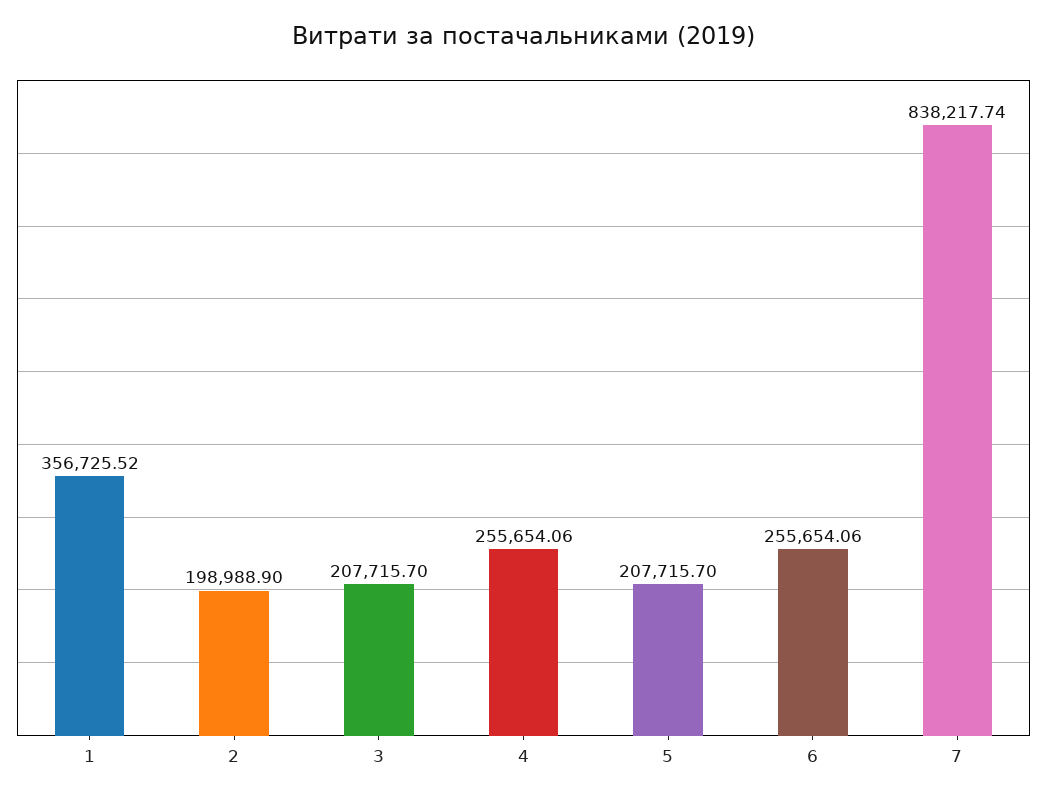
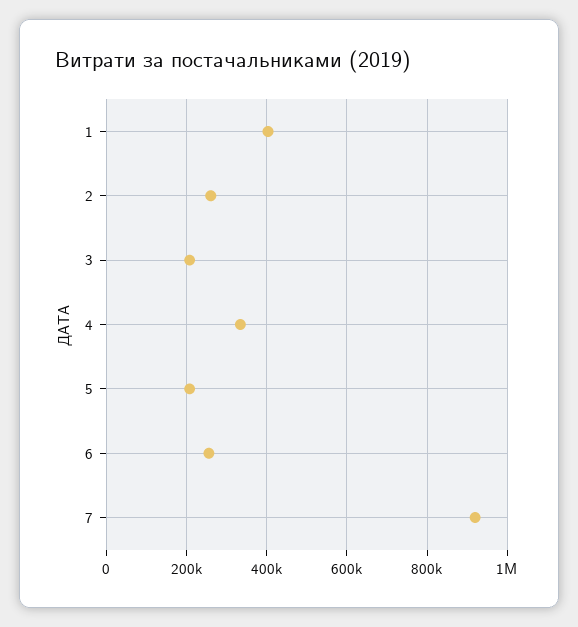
  {
-   "1": 356725.52,
+   "1": 400000,
-   "2": 198988.9,
+   "2": 260000,
    "3": 207715.7,
-   "4": 255654.06,
+   "4": 340000,
    "5": 207715.7,
    "6": 255654.06,
-   "7": 838217.74
+   "7": 920000
  }

